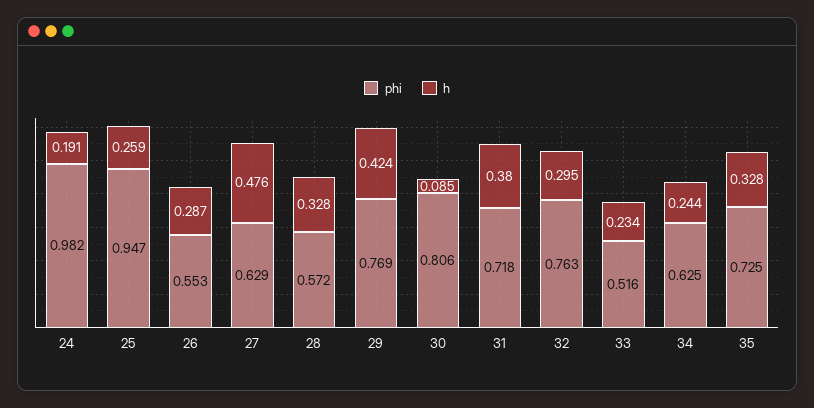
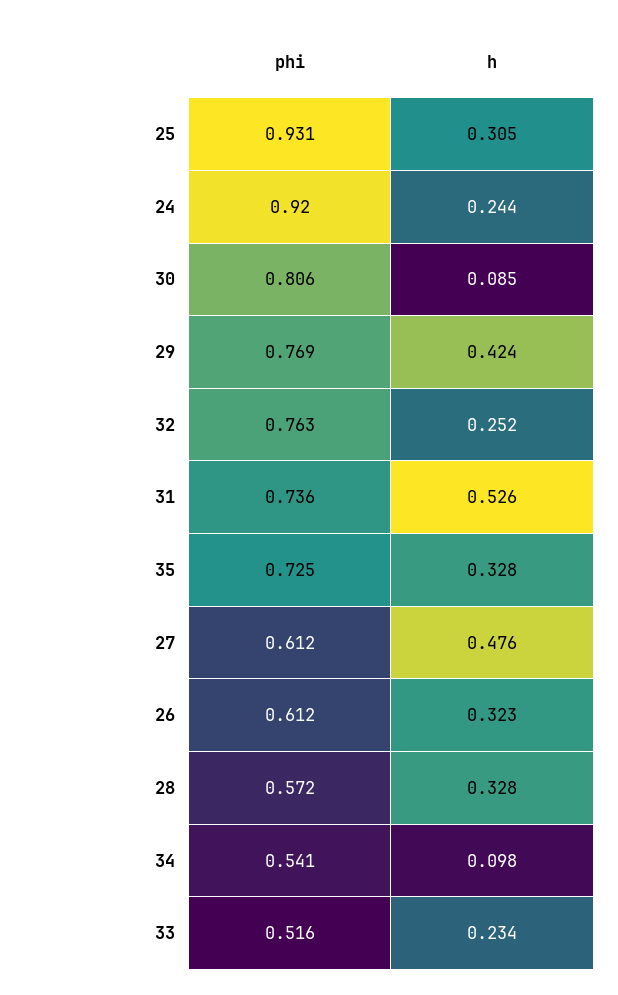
  {
    "phi": {
-     "24": 0.982,
+     "24": 0.92,
-     "25": 0.947,
+     "25": 0.931,
-     "26": 0.553,
+     "26": 0.612,
-     "27": 0.629,
+     "27": 0.612,
      "28": 0.572,
      "29": 0.769,
      "30": 0.806,
-     "31": 0.718,
+     "31": 0.736,
      "32": 0.763,
      "33": 0.516,
-     "34": 0.625,
+     "34": 0.541,
      "35": 0.725
    },
    "h": {
-     "24": 0.191,
+     "24": 0.244,
-     "25": 0.259,
+     "25": 0.305,
-     "26": 0.287,
+     "26": 0.323,
      "27": 0.476,
      "28": 0.328,
      "29": 0.424,
      "30": 0.085,
-     "31": 0.38,
+     "31": 0.526,
-     "32": 0.295,
+     "32": 0.252,
      "33": 0.234,
-     "34": 0.244,
+     "34": 0.098,
      "35": 0.328
    }
  }

